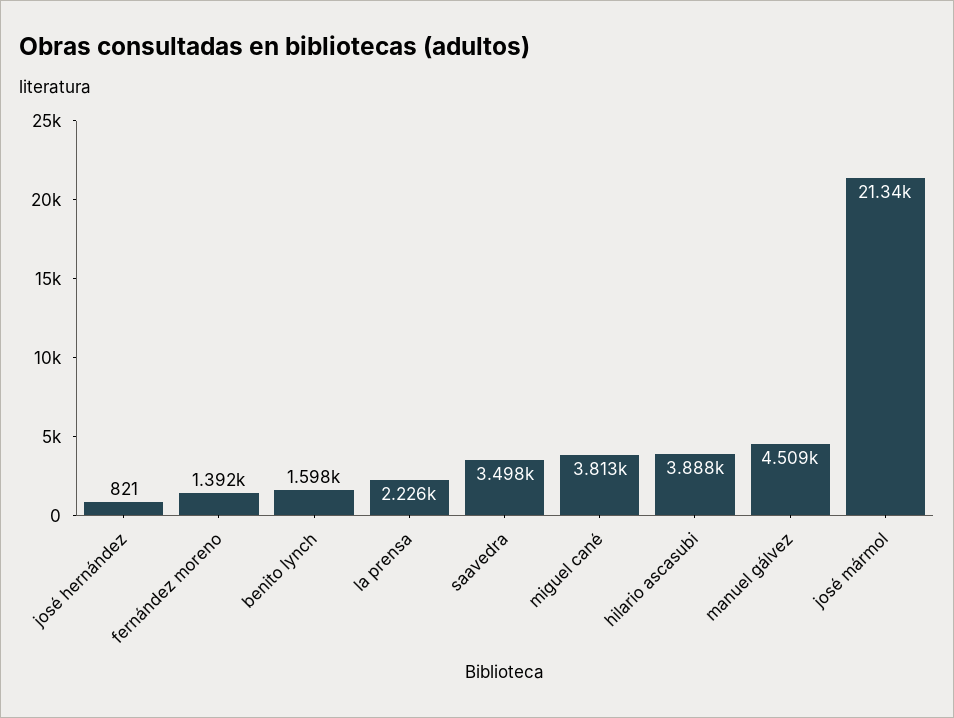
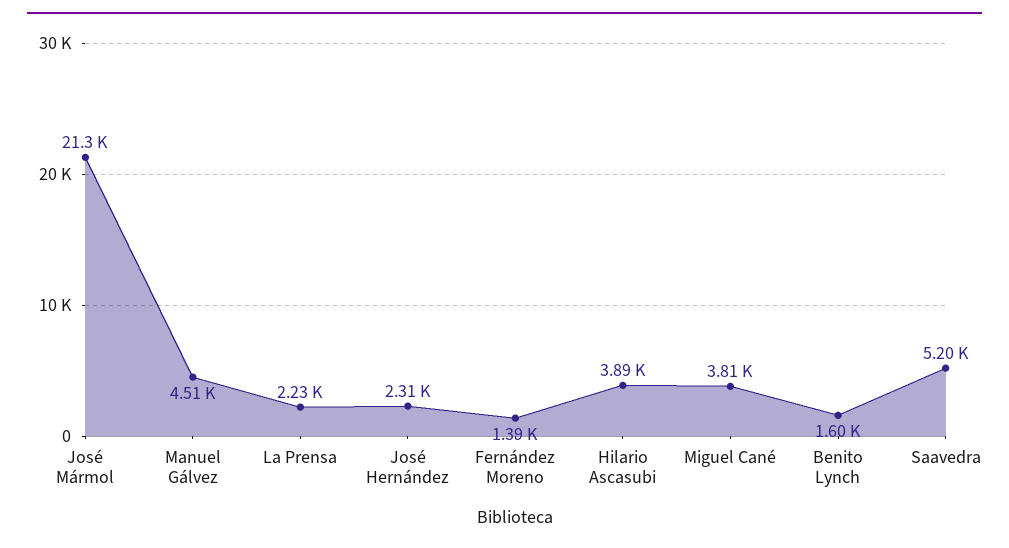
  {
-   "josé hernández": 821,
+   "josé hernández": 2310,
    "fernández moreno": 1392,
    "benito lynch": 1598,
    "la prensa": 2226,
-   "saavedra": 3498,
+   "saavedra": 5200,
    "miguel cané": 3813,
    "hilario ascasubi": 3888,
    "manuel gálvez": 4509,
    "josé mármol": 21340
  }

